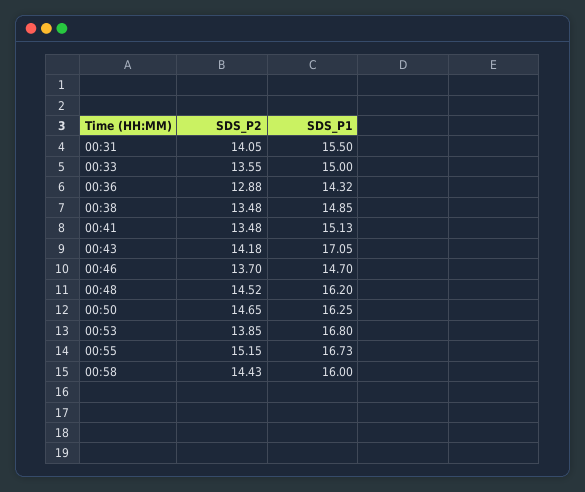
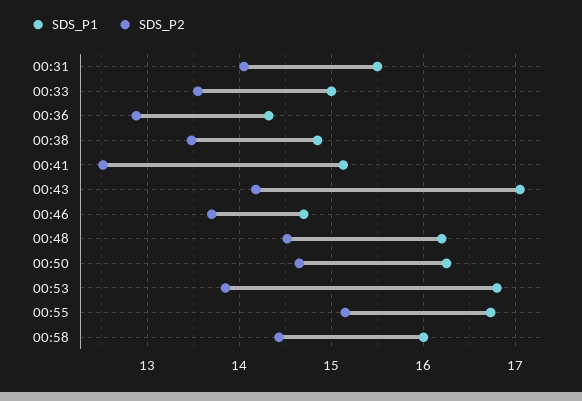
  {
    "SDS_P2": {
      "00:31": 14.05,
      "00:33": 13.55,
      "00:36": 12.88,
      "00:38": 13.48,
-     "00:41": 13.48,
+     "00:41": 12.5,
      "00:43": 14.18,
      "00:46": 13.7,
      "00:48": 14.52,
      "00:50": 14.65,
      "00:53": 13.85,
      "00:55": 15.15,
      "00:58": 14.43
    },
    "SDS_P1": {
      "00:31": 15.5,
      "00:33": 15,
      "00:36": 14.32,
      "00:38": 14.85,
      "00:41": 15.13,
      "00:43": 17.05,
      "00:46": 14.7,
      "00:48": 16.2,
      "00:50": 16.25,
      "00:53": 16.8,
      "00:55": 16.73,
      "00:58": 16
    }
  }

